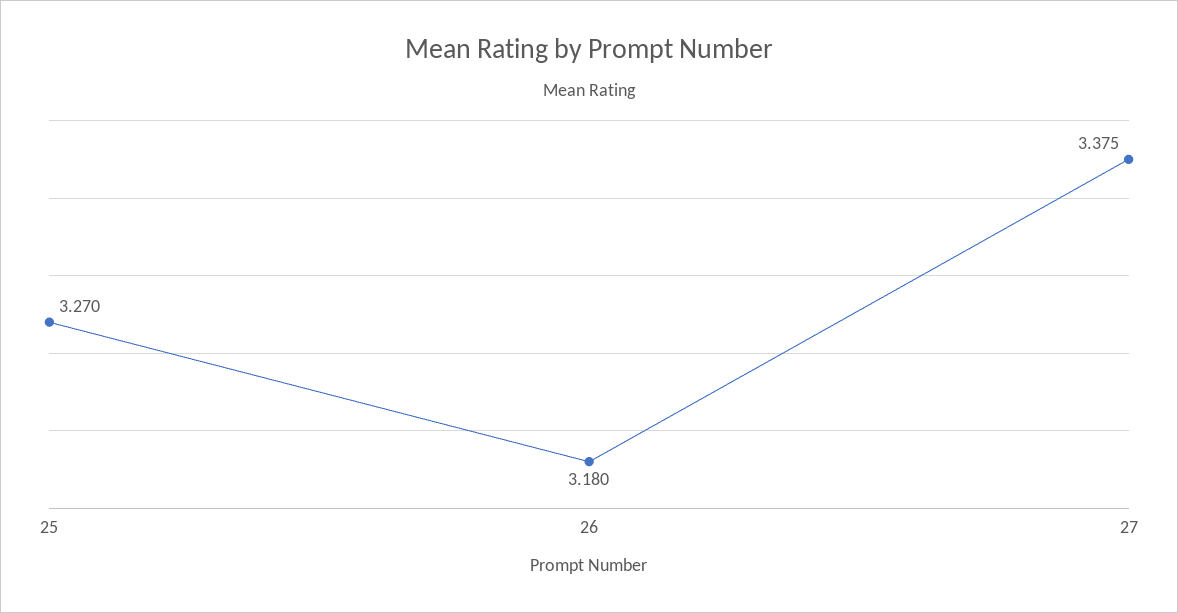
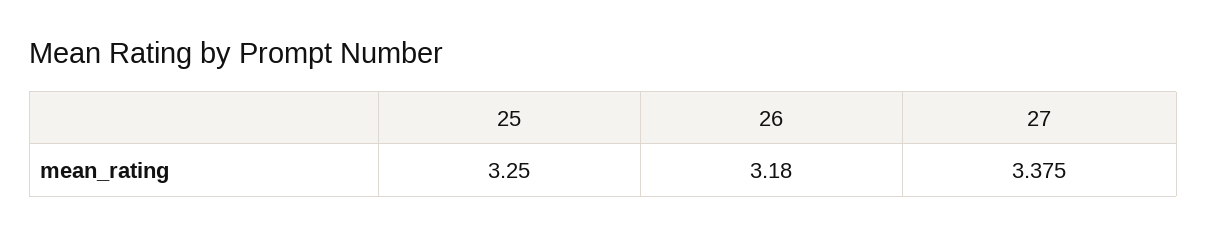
  {
-   "25": 3.27,
+   "25": 3.25,
    "26": 3.18,
    "27": 3.375
  }

